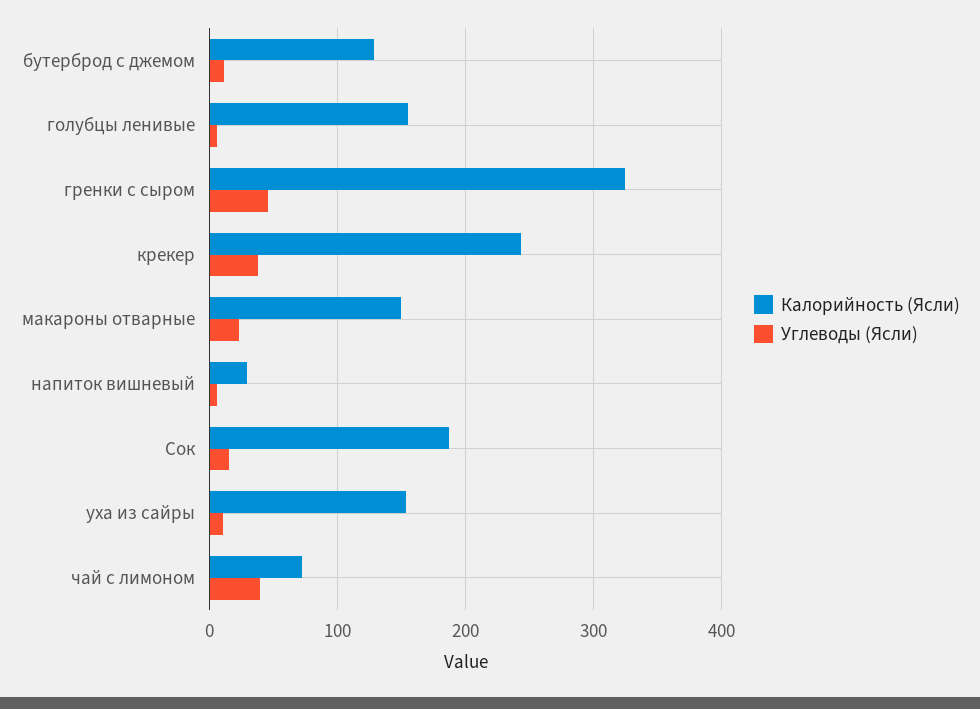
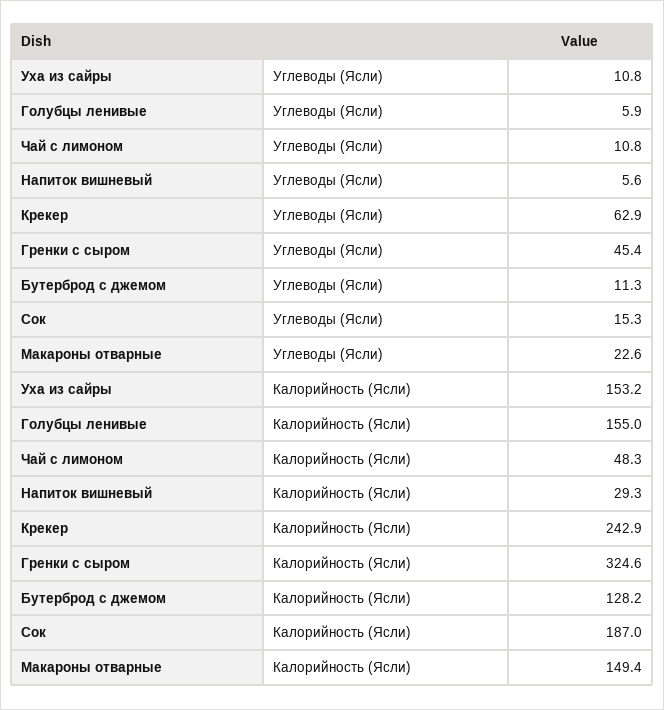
  {
    "Калорийность (Ясли)": {
      "бутерброд с джемом": 128.2,
      "голубцы ленивые": 155,
      "гренки с сыром": 324.6,
      "крекер": 242.9,
      "макароны отварные": 149.4,
      "напиток вишневый": 29.3,
      "Сок": 187,
      "уха из сайры": 153.2,
-     "чай с лимоном": 70
+     "чай с лимоном": 48.3
    },
    "Углеводы (Ясли)": {
      "бутерброд с джемом": 11.3,
      "голубцы ленивые": 5.9,
      "гренки с сыром": 45.4,
-     "крекер": 40,
+     "крекер": 62.9,
      "макароны отварные": 22.6,
      "напиток вишневый": 5.6,
      "Сок": 15.3,
      "уха из сайры": 10.8,
-     "чай с лимоном": 40
+     "чай с лимоном": 10.8
    }
  }

